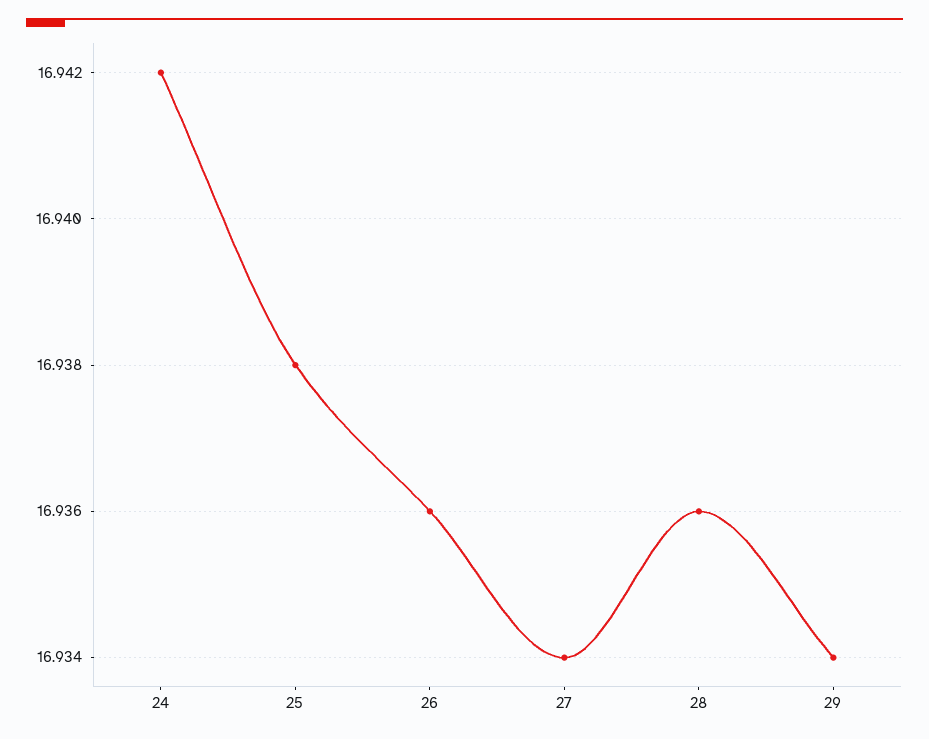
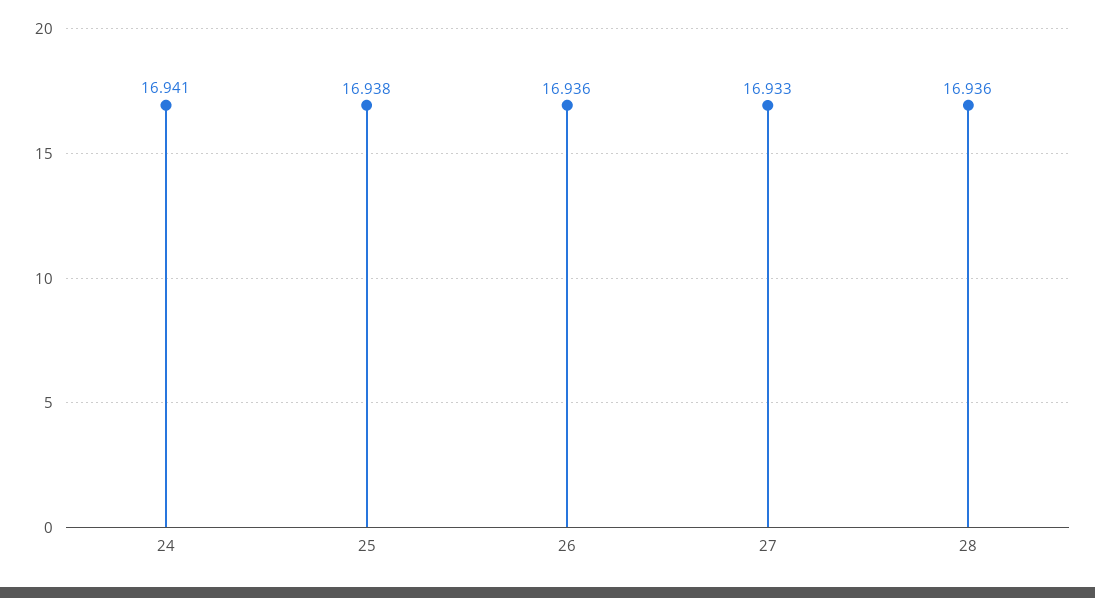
  {
-   "24": 16.942,
+   "24": 16.941,
    "25": 16.938,
    "26": 16.936,
-   "27": 16.934,
+   "27": 16.933,
-   "28": 16.936,
+   "28": 16.936
-   "29": 16.934
  }

